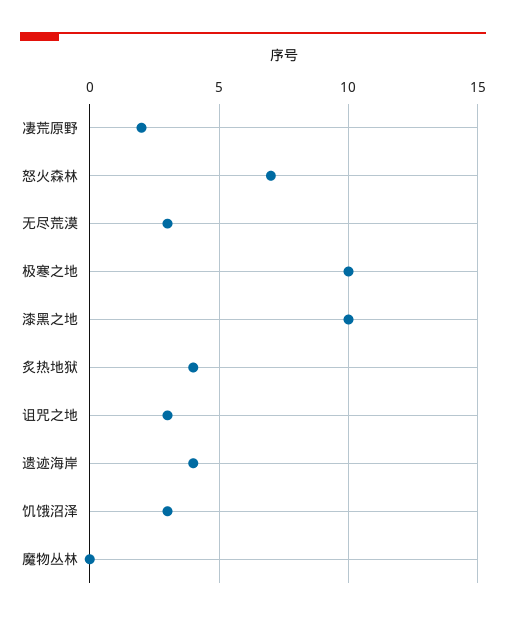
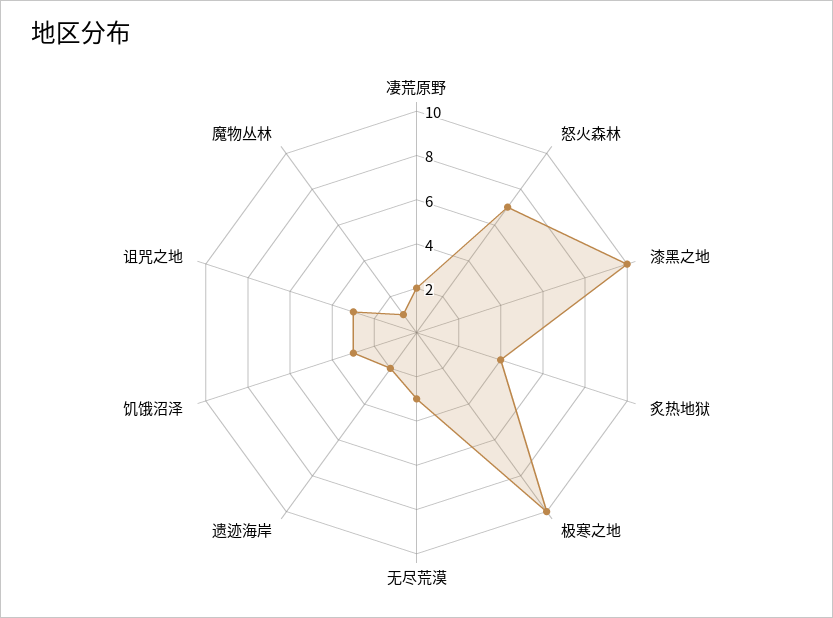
  {
    "凄荒原野": 2,
    "怒火森林": 7,
    "无尽荒漠": 3,
    "极寒之地": 10,
    "漆黑之地": 10,
    "炙热地狱": 4,
    "诅咒之地": 3,
-   "遗迹海岸": 4,
+   "遗迹海岸": 2,
    "饥饿沼泽": 3,
-   "魔物丛林": 0
+   "魔物丛林": 1
  }

